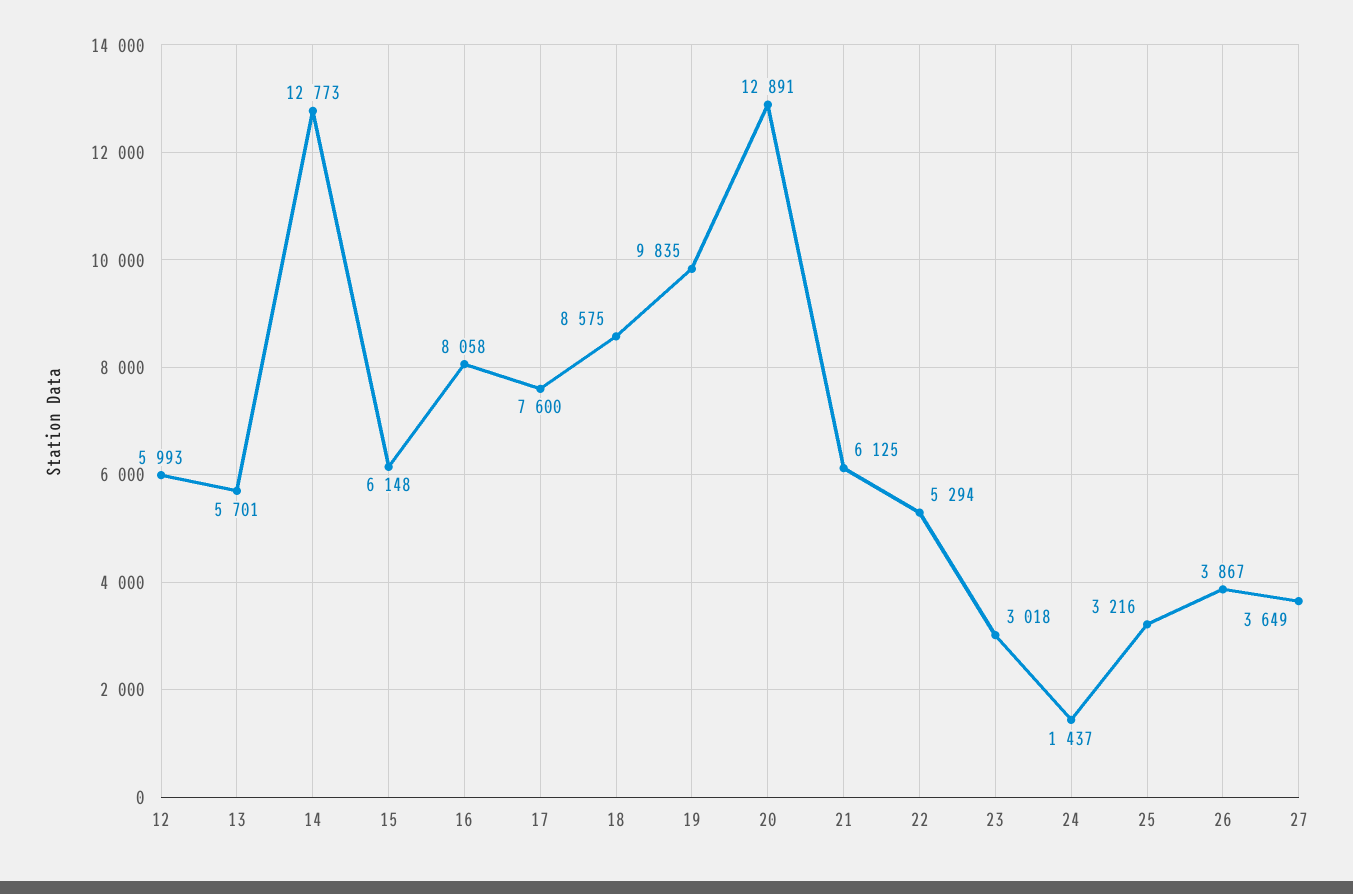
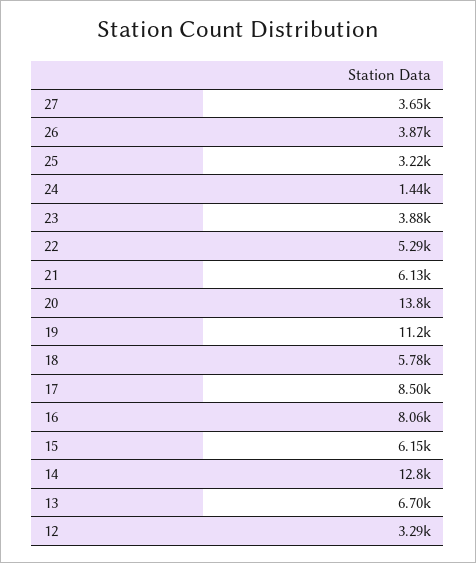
  {
-   "12": 5993,
+   "12": 3290,
-   "13": 5701,
+   "13": 6700,
    "14": 12773,
    "15": 6148,
    "16": 8058,
-   "17": 7600,
+   "17": 8500,
-   "18": 8575,
+   "18": 5780,
-   "19": 9835,
+   "19": 11200,
-   "20": 12891,
+   "20": 13800,
    "21": 6125,
    "22": 5294,
-   "23": 3018,
+   "23": 3880,
    "24": 1437,
    "25": 3216,
    "26": 3867,
    "27": 3649
  }

